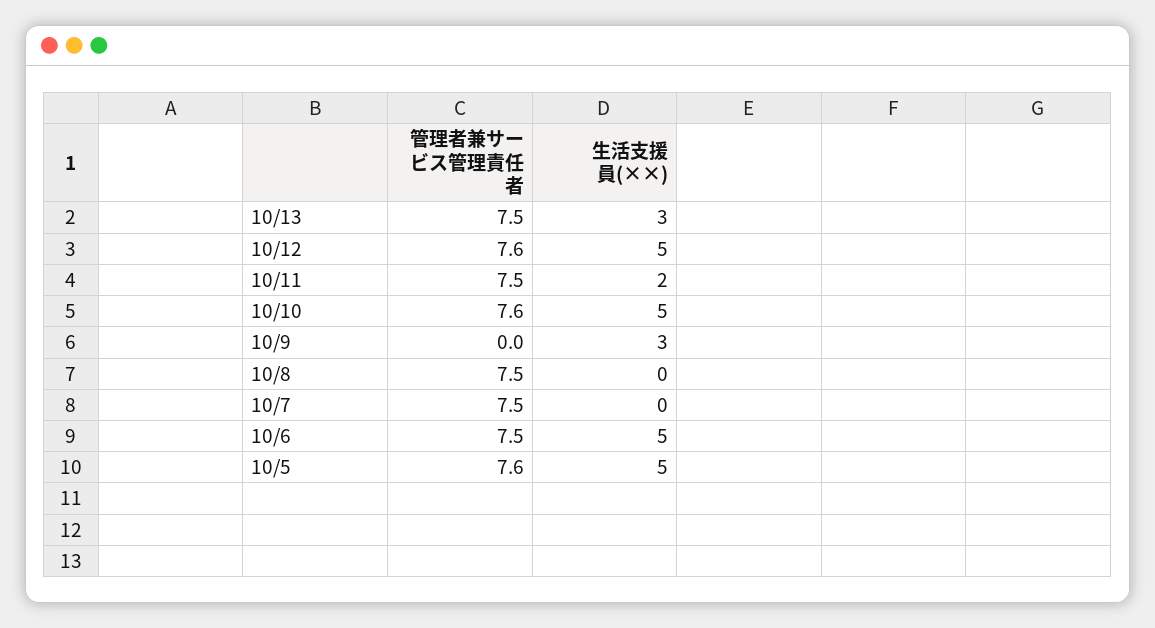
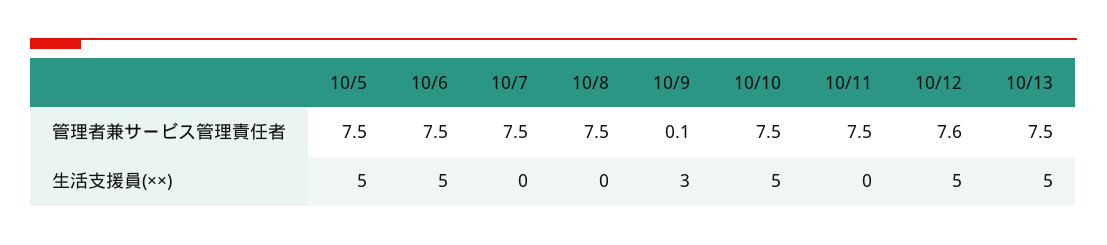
  {
    "管理者兼サービス管理責任者": {
      "10/13": 7.5,
      "10/12": 7.6,
      "10/11": 7.5,
-     "10/10": 7.6,
+     "10/10": 7.5,
-     "10/9": 0,
+     "10/9": 0.1,
      "10/8": 7.5,
      "10/7": 7.5,
      "10/6": 7.5,
-     "10/5": 7.6
+     "10/5": 7.5
    },
    "生活支援員(××)": {
-     "10/13": 3,
+     "10/13": 5,
      "10/12": 5,
-     "10/11": 2,
+     "10/11": 0,
      "10/10": 5,
      "10/9": 3,
      "10/8": 0,
      "10/7": 0,
      "10/6": 5,
      "10/5": 5
    }
  }

